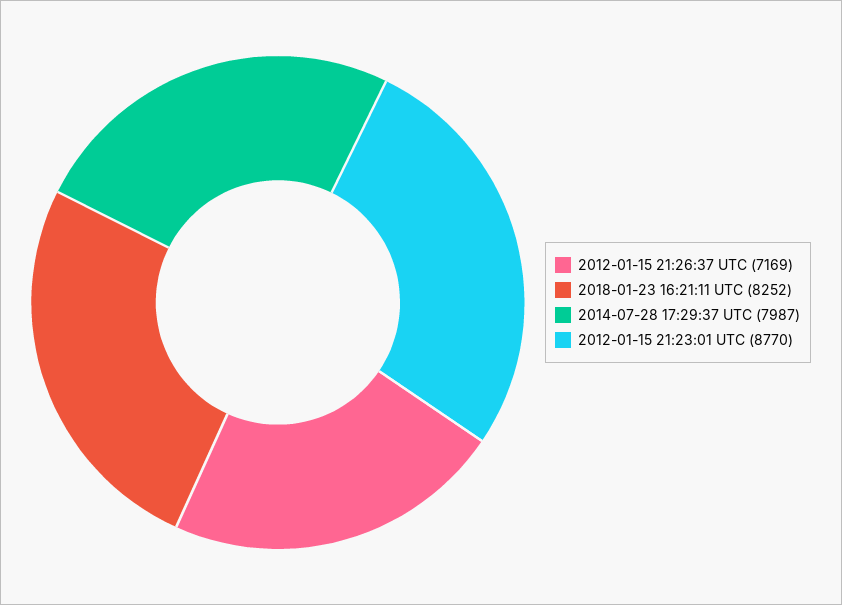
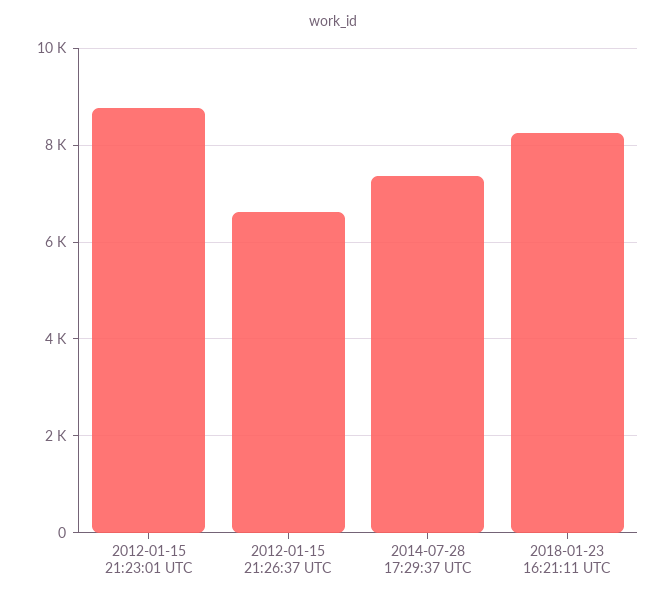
  {
-   "2012-01-15 21:26:37 UTC": 7169,
+   "2012-01-15 21:26:37 UTC": 6600,
    "2018-01-23 16:21:11 UTC": 8252,
-   "2014-07-28 17:29:37 UTC": 7987,
+   "2014-07-28 17:29:37 UTC": 7400,
    "2012-01-15 21:23:01 UTC": 8770
  }

